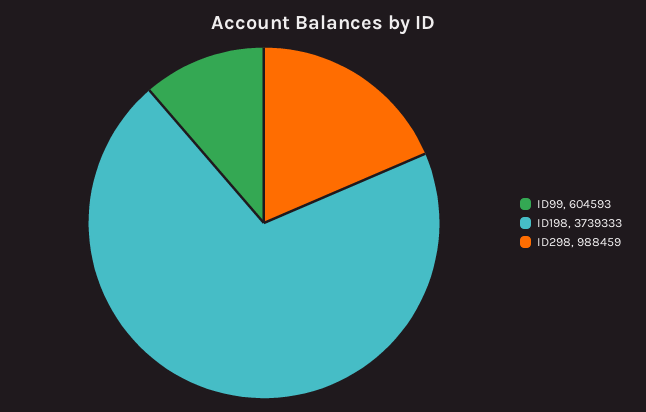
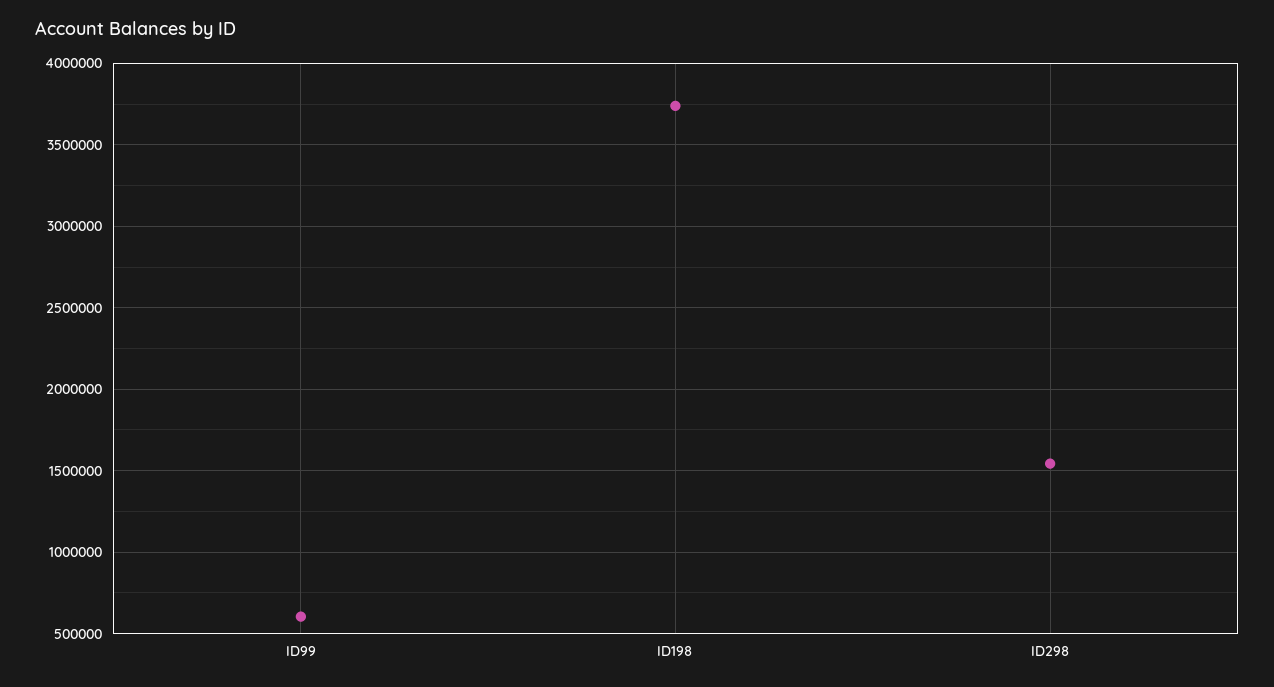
  {
    "ID99": 604593,
    "ID198": 3739333,
-   "ID298": 988459
+   "ID298": 1550000
  }

